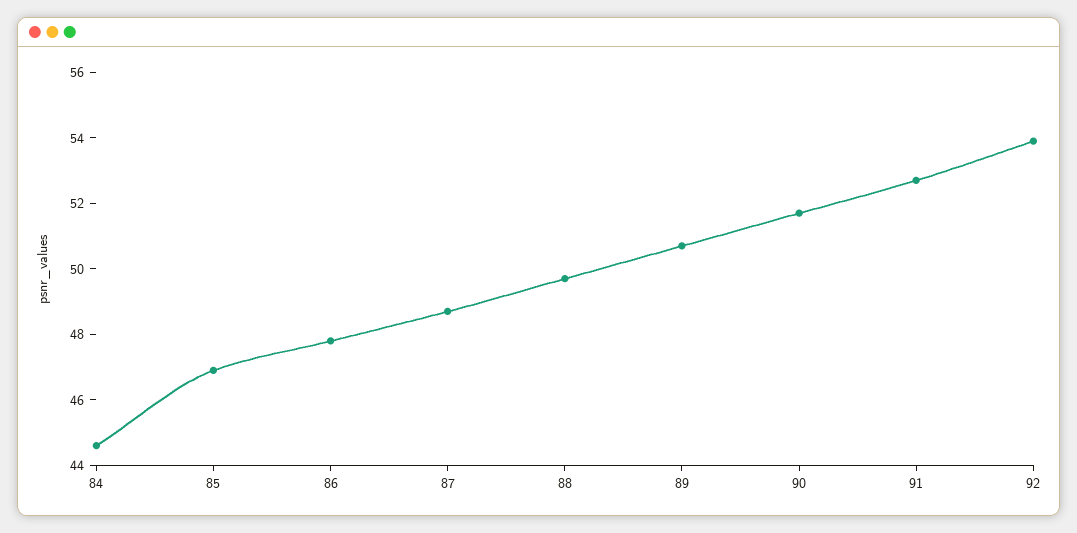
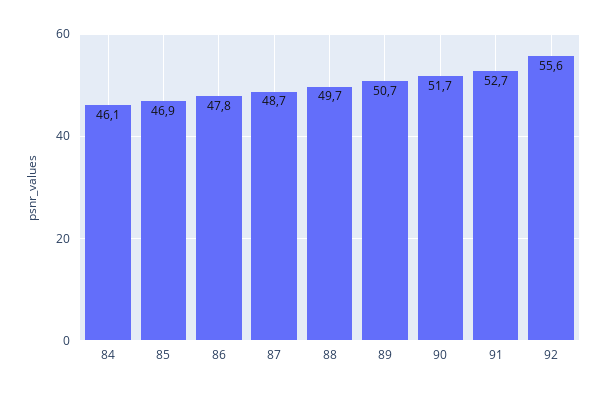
  {
-   "84": 44.5,
+   "84": 46.1,
    "85": 46.9,
    "86": 47.8,
    "87": 48.7,
    "88": 49.7,
    "89": 50.7,
    "90": 51.7,
    "91": 52.7,
-   "92": 54
+   "92": 55.6
  }

